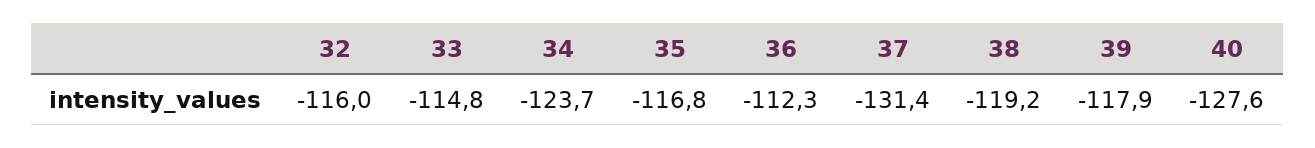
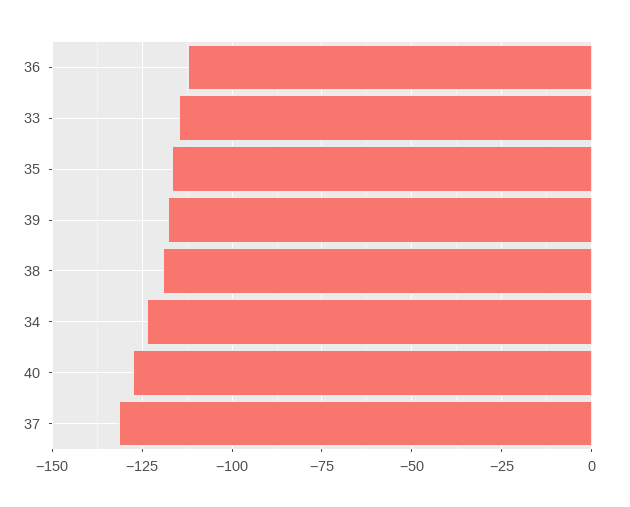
  {
-   "32": -116,
    "33": -114.8,
    "34": -123.7,
    "35": -116.8,
    "36": -112.3,
    "37": -131.4,
    "38": -119.2,
    "39": -117.9,
    "40": -127.6
  }

